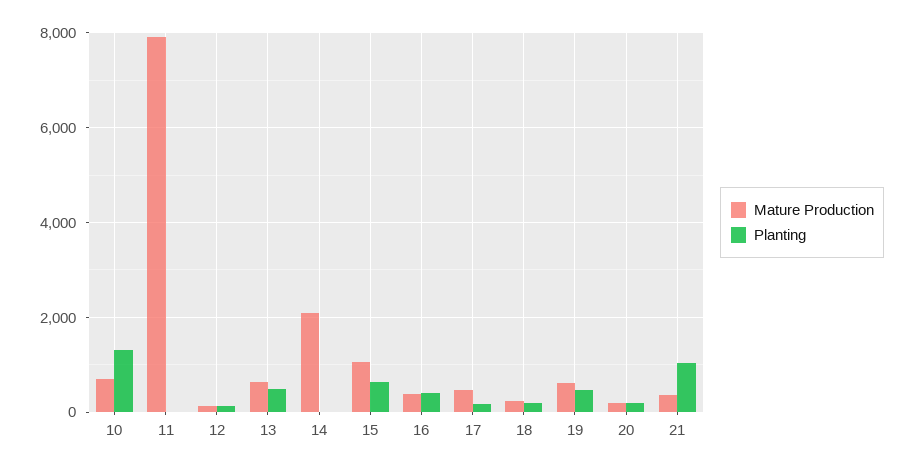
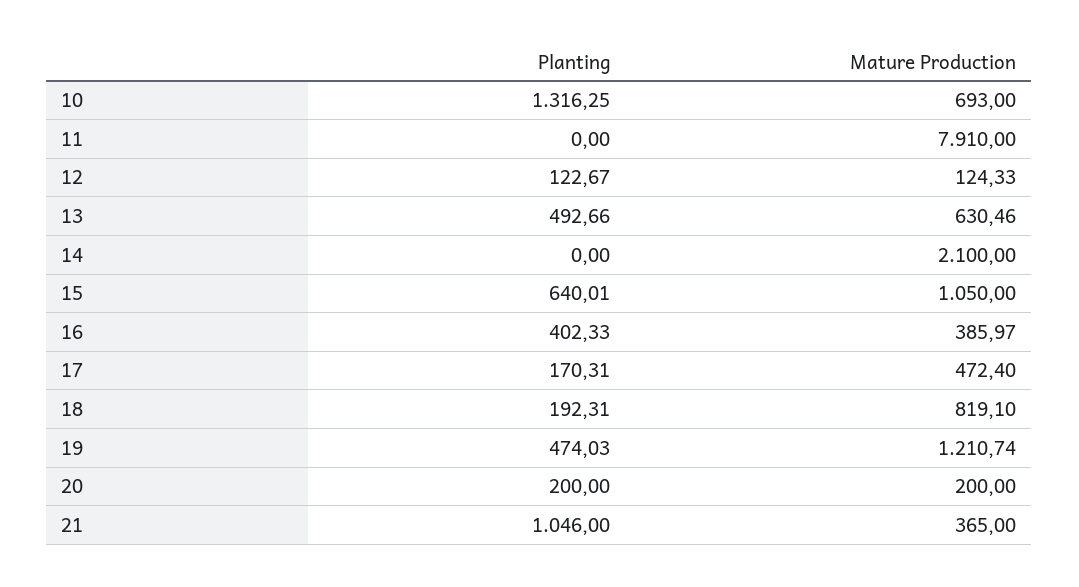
  {
    "Mature Production": {
      "10": 693,
      "11": 7910,
      "12": 124.33,
      "13": 630.46,
      "14": 2100,
      "15": 1050,
      "16": 385.97,
      "17": 472.4,
-     "18": 200,
+     "18": 819.1,
-     "19": 600,
+     "19": 1210.74,
      "20": 200,
      "21": 365
    },
    "Planting": {
      "10": 1316.25,
      "11": 0,
      "12": 122.67,
      "13": 492.66,
      "14": 0,
      "15": 640.01,
      "16": 402.33,
      "17": 170.31,
      "18": 192.31,
      "19": 474.03,
      "20": 200,
      "21": 1046
    }
  }

